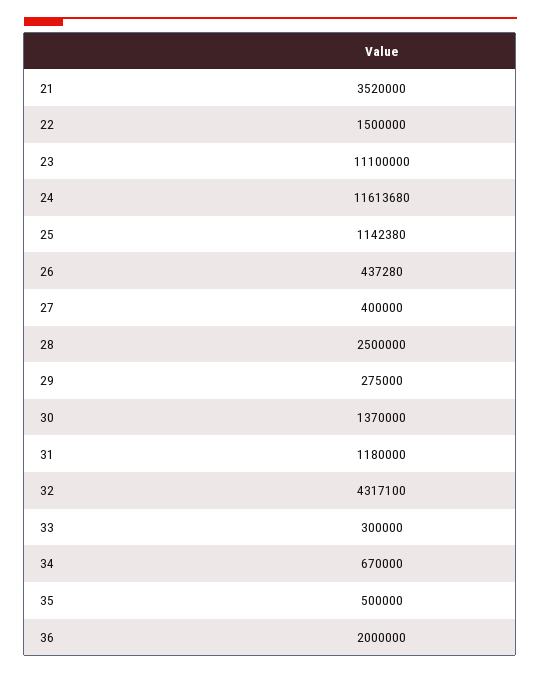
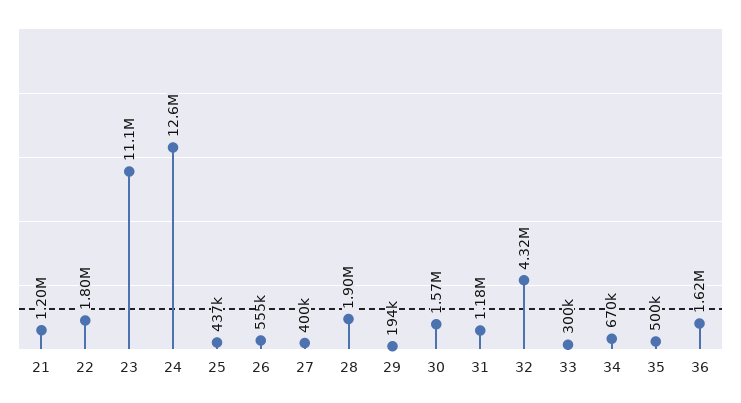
  {
-   "21": 3520000,
+   "21": 1200000,
-   "22": 1500000,
+   "22": 1800000,
    "23": 11100000,
-   "24": 11613680,
+   "24": 12600000,
-   "25": 1142380,
+   "25": 437000,
-   "26": 437280,
+   "26": 555000,
    "27": 400000,
-   "28": 2500000,
+   "28": 1900000,
-   "29": 275000,
+   "29": 194000,
-   "30": 1370000,
+   "30": 1570000,
    "31": 1180000,
    "32": 4317100,
    "33": 300000,
    "34": 670000,
    "35": 500000,
-   "36": 2000000
+   "36": 1620000
  }

